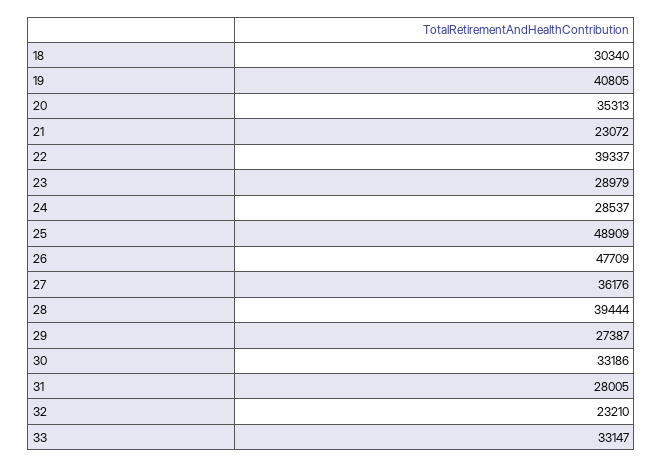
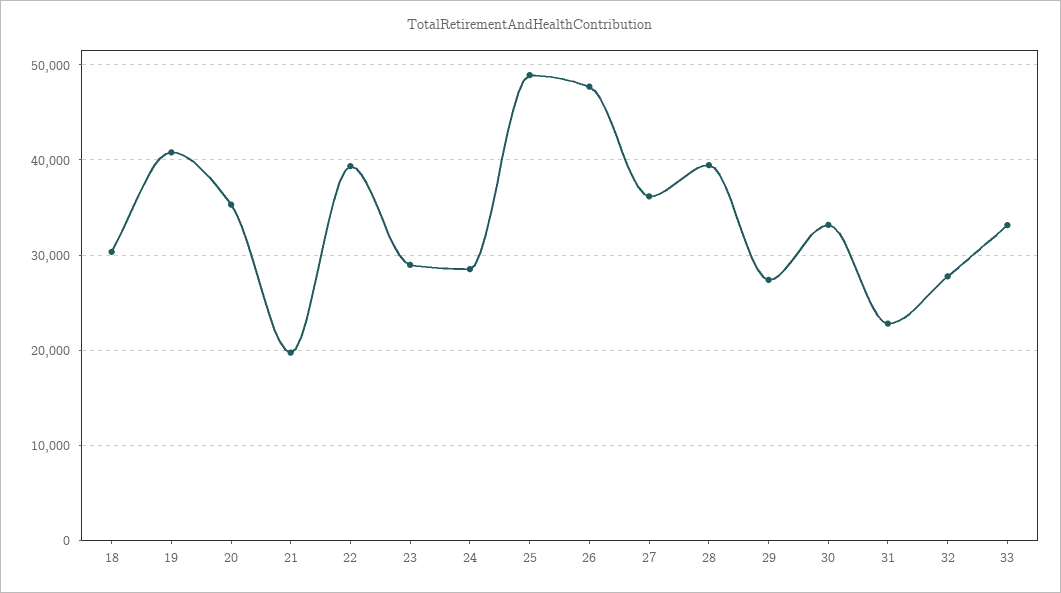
  {
    "18": 30340,
    "19": 40805,
    "20": 35313,
-   "21": 23072,
+   "21": 20000,
    "22": 39337,
    "23": 28979,
    "24": 28537,
    "25": 48909,
    "26": 47709,
    "27": 36176,
    "28": 39444,
    "29": 27387,
    "30": 33186,
-   "31": 28005,
+   "31": 23000,
-   "32": 23210,
+   "32": 28000,
    "33": 33147
  }

